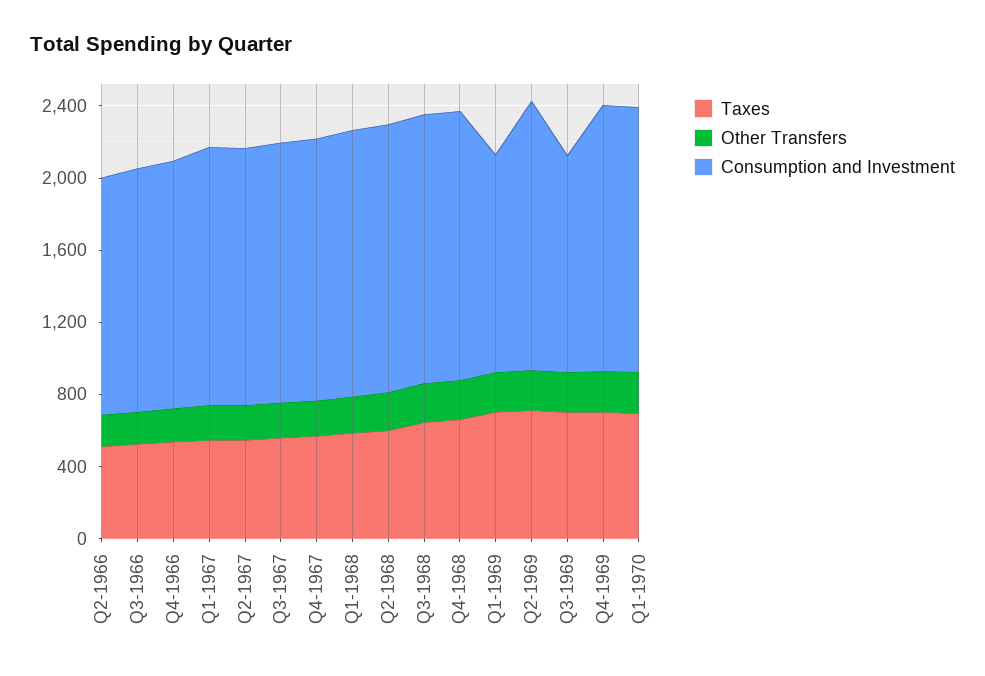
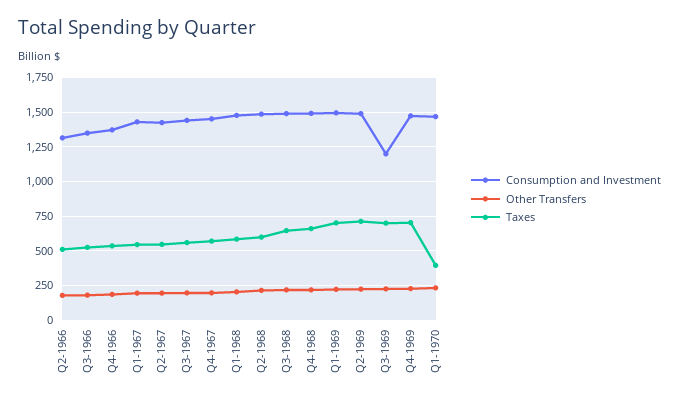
  {
    "Taxes": {
      "Q2-1966": 500,
      "Q3-1966": 500,
      "Q4-1966": 550,
      "Q1-1967": 550,
      "Q2-1967": 550,
      "Q3-1967": 550,
      "Q4-1967": 550,
      "Q1-1968": 600,
      "Q2-1968": 600,
      "Q3-1968": 650,
      "Q4-1968": 650,
      "Q1-1969": 700,
      "Q2-1969": 700,
      "Q3-1969": 700,
      "Q4-1969": 700,
-     "Q1-1970": 700
+     "Q1-1970": 400
    },
    "Other Transfers": {
      "Q2-1966": 200,
      "Q3-1966": 200,
      "Q4-1966": 200,
      "Q1-1967": 200,
      "Q2-1967": 200,
      "Q3-1967": 200,
      "Q4-1967": 200,
      "Q1-1968": 200,
      "Q2-1968": 200,
      "Q3-1968": 200,
      "Q4-1968": 200,
      "Q1-1969": 200,
      "Q2-1969": 200,
      "Q3-1969": 200,
      "Q4-1969": 250,
      "Q1-1970": 250
    },
    "Consumption and Investment": {
      "Q2-1966": 1300,
      "Q3-1966": 1350,
      "Q4-1966": 1350,
      "Q1-1967": 1450,
      "Q2-1967": 1400,
      "Q3-1967": 1450,
      "Q4-1967": 1450,
      "Q1-1968": 1500,
      "Q2-1968": 1500,
      "Q3-1968": 1500,
      "Q4-1968": 1500,
-     "Q1-1969": 1200,
+     "Q1-1969": 1500,
      "Q2-1969": 1500,
      "Q3-1969": 1200,
      "Q4-1969": 1450,
      "Q1-1970": 1450
    }
  }

